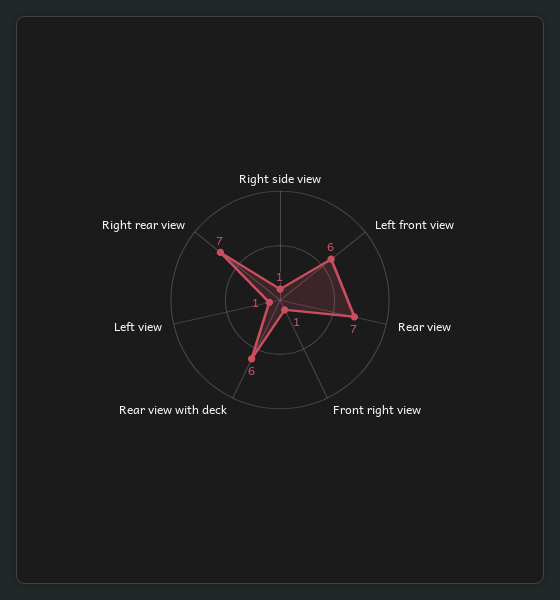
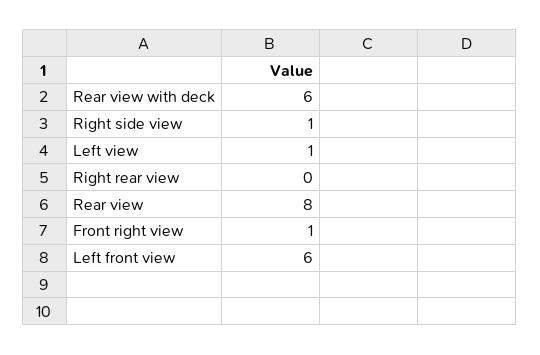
  {
    "Right side view": 1,
    "Left front view": 6,
-   "Rear view": 7,
+   "Rear view": 8,
    "Front right view": 1,
    "Rear view with deck": 6,
    "Left view": 1,
-   "Right rear view": 7
+   "Right rear view": 0
  }

